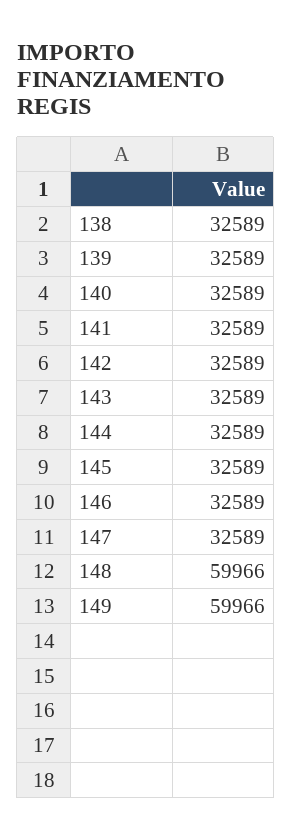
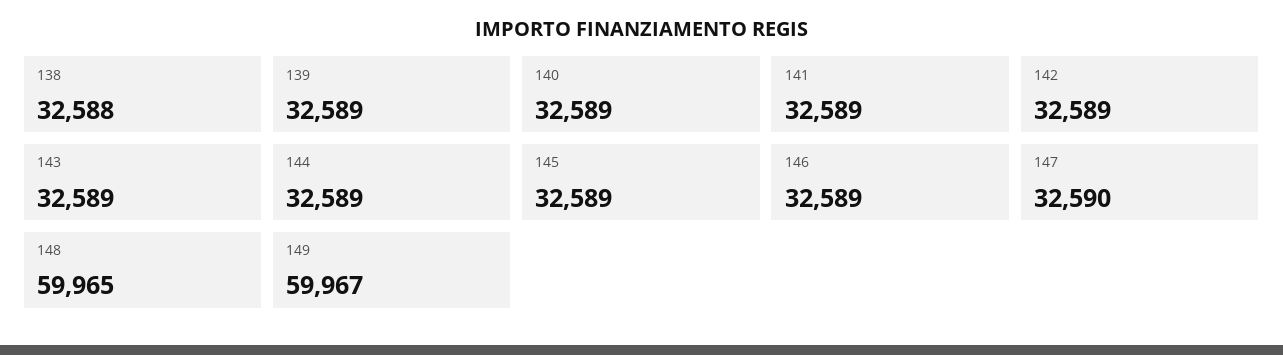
  {
-   "138": 32589,
+   "138": 32588,
    "139": 32589,
    "140": 32589,
    "141": 32589,
    "142": 32589,
    "143": 32589,
    "144": 32589,
    "145": 32589,
    "146": 32589,
-   "147": 32589,
+   "147": 32590,
-   "148": 59966,
+   "148": 59965,
-   "149": 59966
+   "149": 59967
  }

